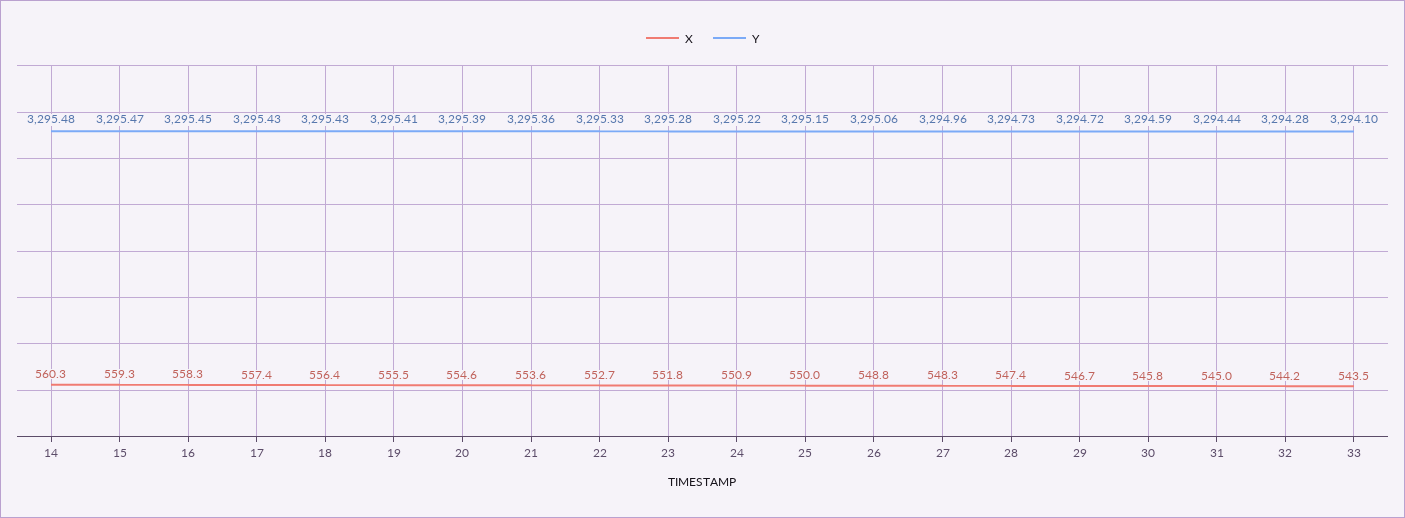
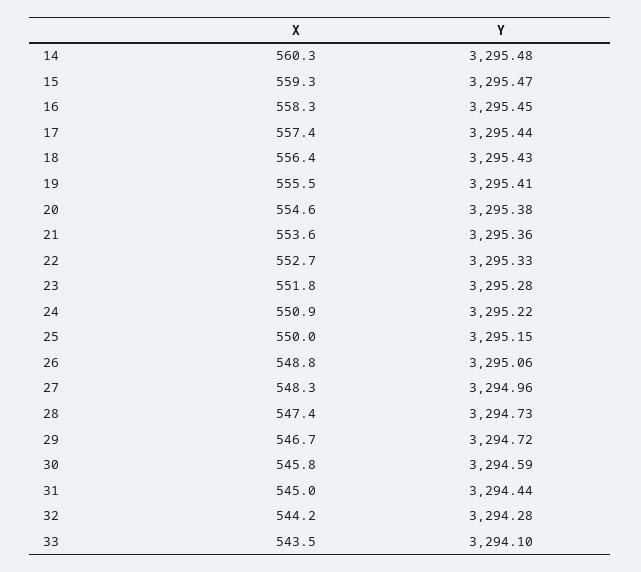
  {
    "X": {
      "14": 560.3,
      "15": 559.3,
      "16": 558.3,
      "17": 557.4,
      "18": 556.4,
      "19": 555.5,
      "20": 554.6,
      "21": 553.6,
      "22": 552.7,
      "23": 551.8,
      "24": 550.9,
      "25": 550,
      "26": 548.8,
      "27": 548.3,
      "28": 547.4,
      "29": 546.7,
      "30": 545.8,
      "31": 545,
      "32": 544.2,
      "33": 543.5
    },
    "Y": {
      "14": 3295.48,
      "15": 3295.47,
      "16": 3295.45,
-     "17": 3295.43,
+     "17": 3295.44,
      "18": 3295.43,
      "19": 3295.41,
-     "20": 3295.39,
+     "20": 3295.38,
      "21": 3295.36,
      "22": 3295.33,
      "23": 3295.28,
      "24": 3295.22,
      "25": 3295.15,
      "26": 3295.06,
      "27": 3294.96,
      "28": 3294.73,
      "29": 3294.72,
      "30": 3294.59,
      "31": 3294.44,
      "32": 3294.28,
      "33": 3294.1
    }
  }

